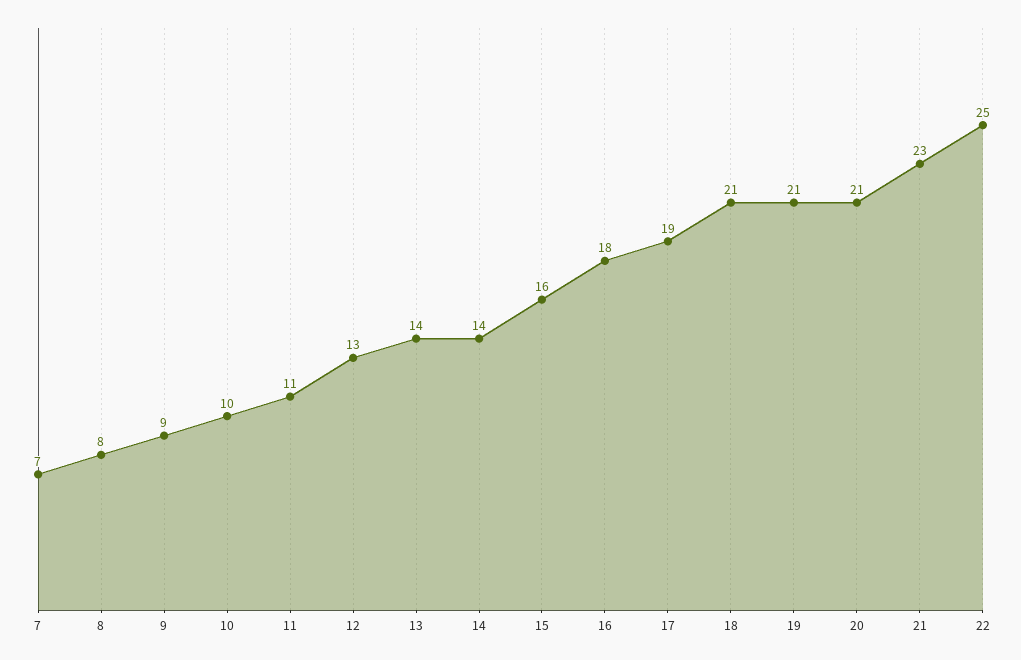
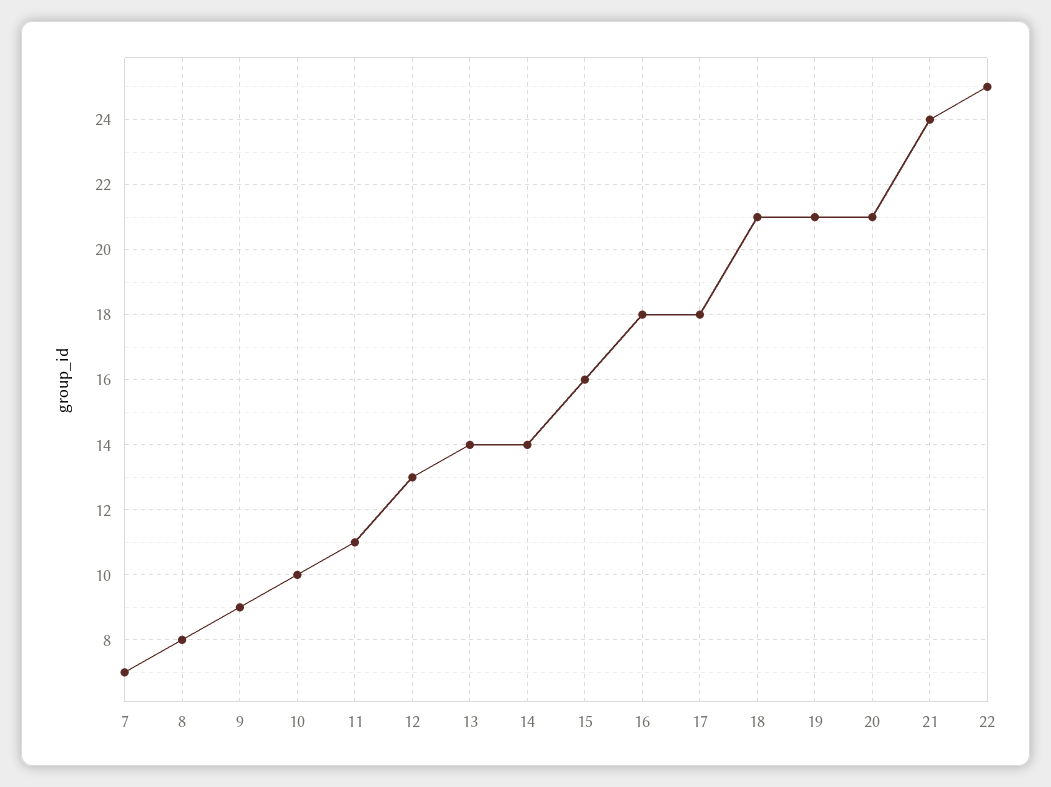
  {
    "7": 7,
    "8": 8,
    "9": 9,
    "10": 10,
    "11": 11,
    "12": 13,
    "13": 14,
    "14": 14,
    "15": 16,
    "16": 18,
-   "17": 19,
+   "17": 18,
    "18": 21,
    "19": 21,
    "20": 21,
-   "21": 23,
+   "21": 24,
    "22": 25
  }

